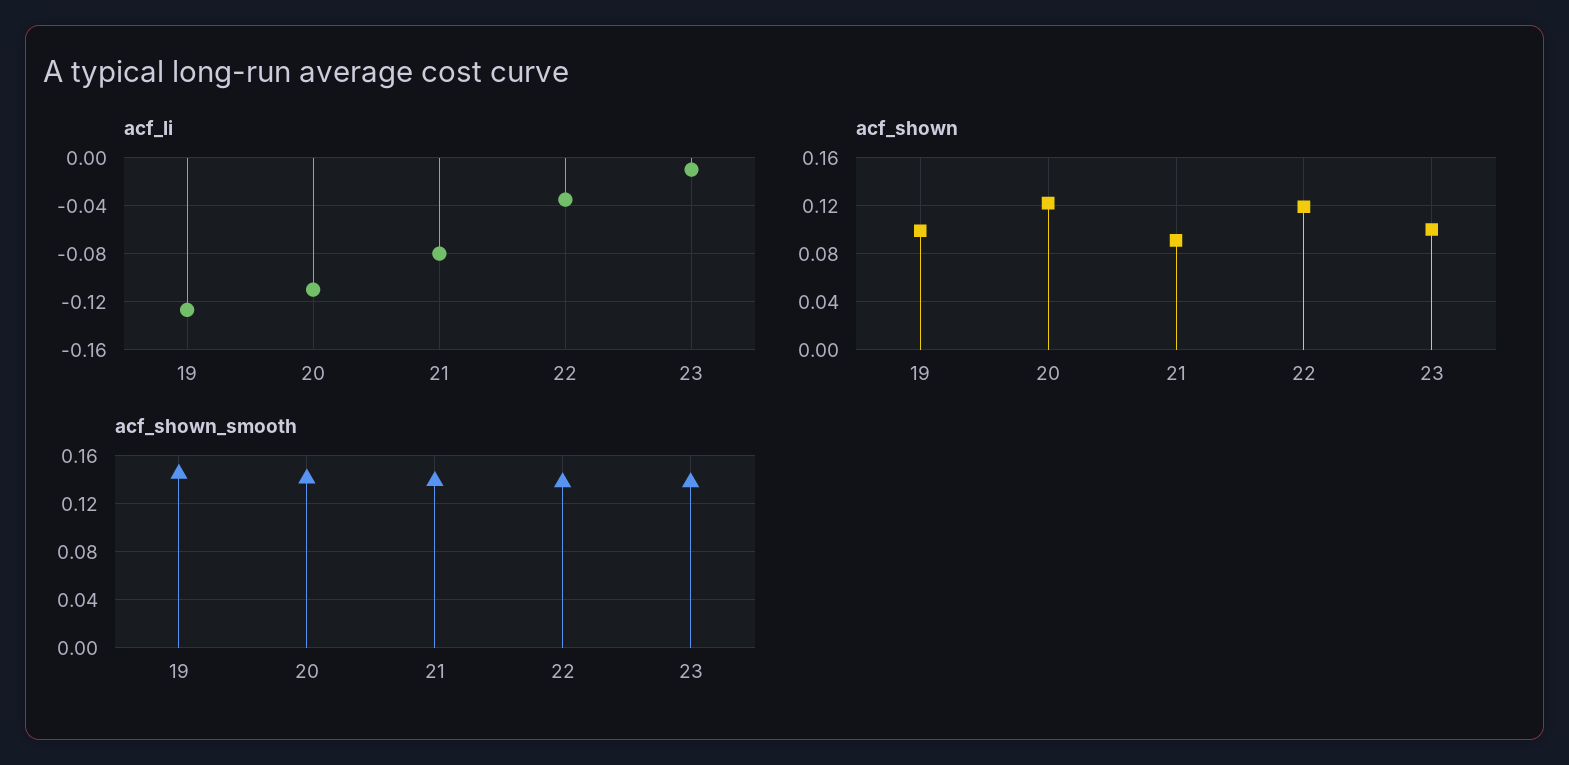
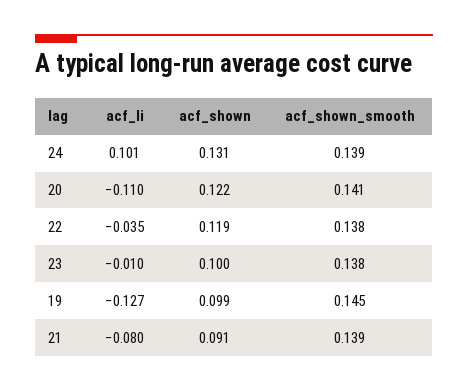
  {
    "acf_li": {
      "19": -0.127,
      "20": -0.11,
      "21": -0.08,
      "22": -0.035,
-     "23": -0.01
+     "23": -0.01,
+     "24": 0.101
    },
    "acf_shown": {
      "19": 0.099,
      "20": 0.122,
      "21": 0.091,
      "22": 0.119,
-     "23": 0.1
+     "23": 0.1,
+     "24": 0.131
    },
    "acf_shown_smooth": {
      "19": 0.145,
      "20": 0.141,
      "21": 0.139,
      "22": 0.138,
-     "23": 0.138
+     "23": 0.138,
+     "24": 0.139
    }
  }

